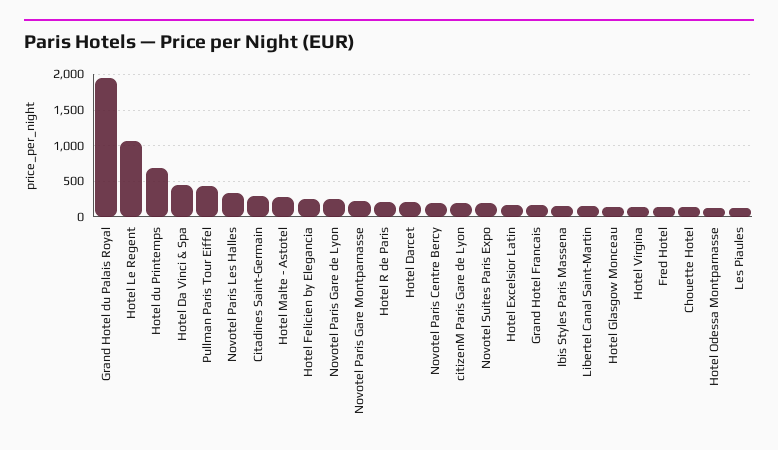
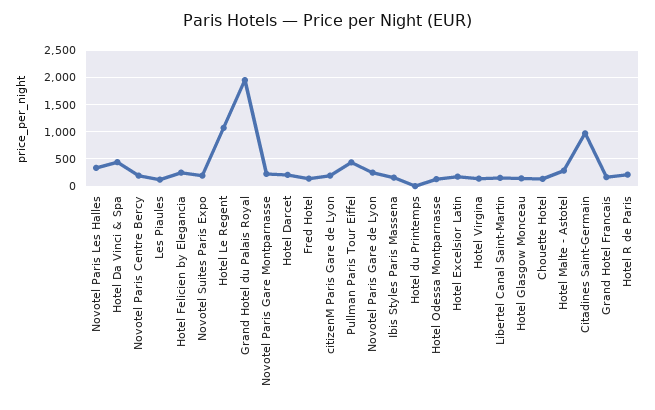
  {
    "Grand Hotel du Palais Royal": 2000,
    "Hotel Le Regent": 1100,
-   "Hotel du Printemps": 700,
+   "Hotel du Printemps": 0,
    "Hotel Da Vinci & Spa": 400,
    "Pullman Paris Tour Eiffel": 400,
    "Novotel Paris Les Halles": 300,
-   "Citadines Saint-Germain": 300,
+   "Citadines Saint-Germain": 1000,
    "Hotel Malte - Astotel": 300,
    "Hotel Felicien by Elegancia": 200,
    "Novotel Paris Gare de Lyon": 200,
    "Novotel Paris Gare Montparnasse": 200,
    "Hotel R de Paris": 200,
    "Hotel Darcet": 200,
    "Novotel Paris Centre Bercy": 200,
    "citizenM Paris Gare de Lyon": 200,
    "Novotel Suites Paris Expo": 200,
    "Hotel Excelsior Latin": 200,
    "Grand Hotel Francais": 200,
    "Ibis Styles Paris Massena": 200,
    "Libertel Canal Saint-Martin": 200,
    "Hotel Glasgow Monceau": 100,
    "Hotel Virgina": 100,
    "Fred Hotel": 100,
    "Chouette Hotel": 100,
    "Hotel Odessa Montparnasse": 100,
    "Les Piaules": 100
  }

